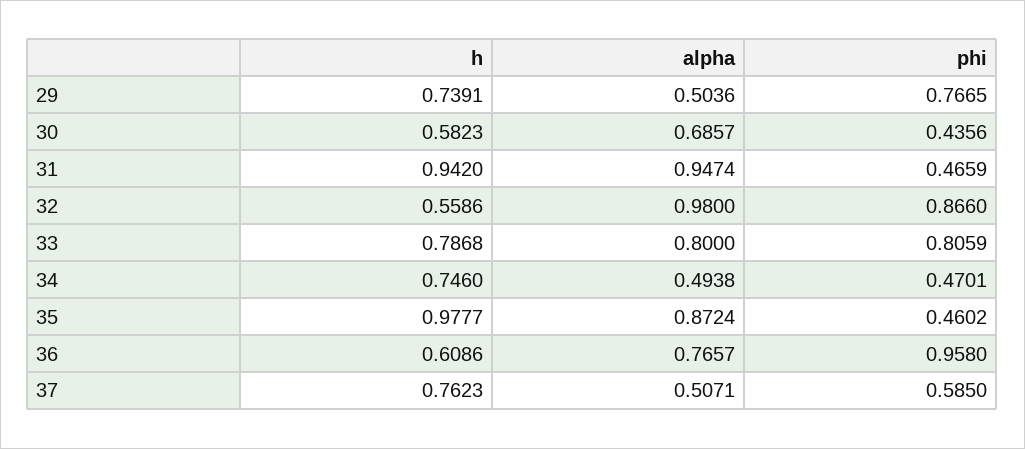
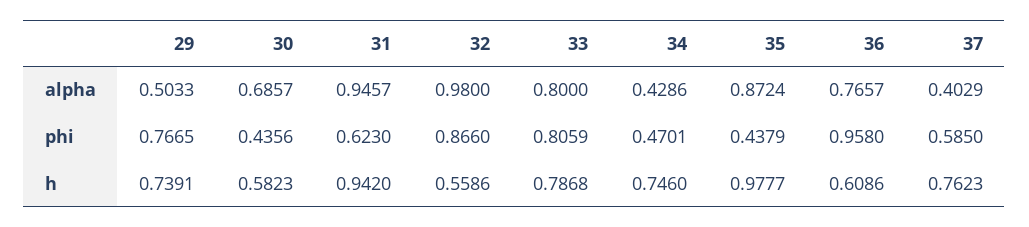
  {
    "h": {
      "29": 0.7391,
      "30": 0.5823,
      "31": 0.942,
      "32": 0.5586,
      "33": 0.7868,
      "34": 0.746,
      "35": 0.9777,
      "36": 0.6086,
      "37": 0.7623
    },
    "alpha": {
-     "29": 0.5036,
+     "29": 0.5033,
      "30": 0.6857,
-     "31": 0.9474,
+     "31": 0.9457,
      "32": 0.98,
      "33": 0.8,
-     "34": 0.4938,
+     "34": 0.4286,
      "35": 0.8724,
      "36": 0.7657,
-     "37": 0.5071
+     "37": 0.4029
    },
    "phi": {
      "29": 0.7665,
      "30": 0.4356,
-     "31": 0.4659,
+     "31": 0.623,
      "32": 0.866,
      "33": 0.8059,
      "34": 0.4701,
-     "35": 0.4602,
+     "35": 0.4379,
      "36": 0.958,
      "37": 0.585
    }
  }

